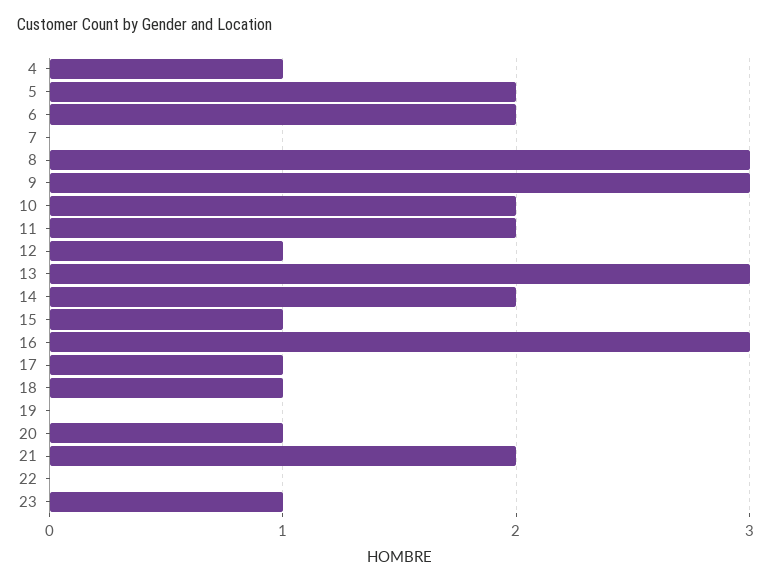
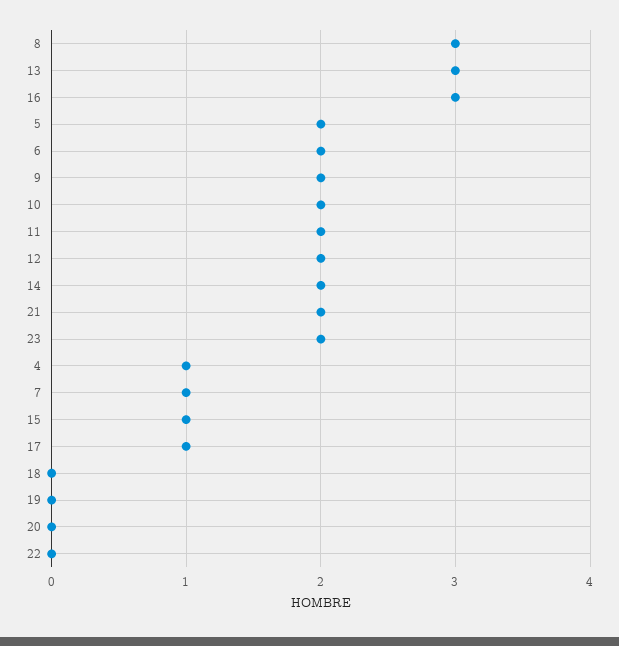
  {
    "4": 1,
    "5": 2,
    "6": 2,
-   "7": 0,
+   "7": 1,
    "8": 3,
-   "9": 3,
+   "9": 2,
    "10": 2,
    "11": 2,
-   "12": 1,
+   "12": 2,
    "13": 3,
    "14": 2,
    "15": 1,
    "16": 3,
    "17": 1,
-   "18": 1,
+   "18": 0,
    "19": 0,
-   "20": 1,
+   "20": 0,
    "21": 2,
    "22": 0,
-   "23": 1
+   "23": 2
  }

